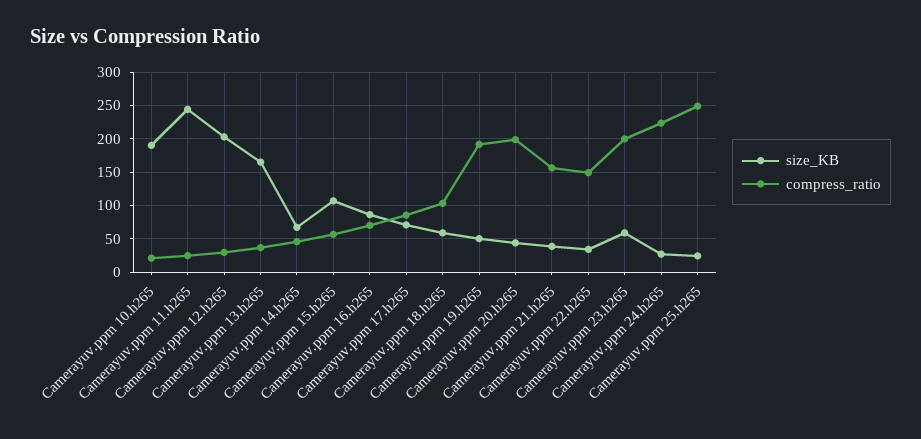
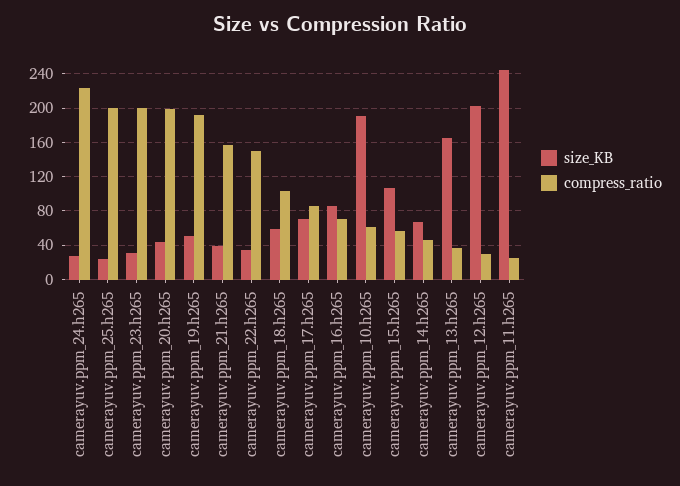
  {
    "size_KB": {
      "Camerayuv.ppm 10.h265": 190,
      "Camerayuv.ppm 11.h265": 240,
      "Camerayuv.ppm 12.h265": 200,
      "Camerayuv.ppm 13.h265": 170,
      "Camerayuv.ppm 14.h265": 70,
      "Camerayuv.ppm 15.h265": 110,
      "Camerayuv.ppm 16.h265": 90,
      "Camerayuv.ppm 17.h265": 70,
      "Camerayuv.ppm 18.h265": 60,
      "Camerayuv.ppm 19.h265": 50,
      "Camerayuv.ppm 20.h265": 40,
      "Camerayuv.ppm 21.h265": 40,
      "Camerayuv.ppm 22.h265": 30,
-     "Camerayuv.ppm 23.h265": 60,
+     "Camerayuv.ppm 23.h265": 30,
      "Camerayuv.ppm 24.h265": 30,
      "Camerayuv.ppm 25.h265": 20
    },
    "compress_ratio": {
-     "Camerayuv.ppm 10.h265": 20,
+     "Camerayuv.ppm 10.h265": 60,
      "Camerayuv.ppm 11.h265": 20,
      "Camerayuv.ppm 12.h265": 30,
      "Camerayuv.ppm 13.h265": 40,
      "Camerayuv.ppm 14.h265": 50,
      "Camerayuv.ppm 15.h265": 60,
      "Camerayuv.ppm 16.h265": 70,
      "Camerayuv.ppm 17.h265": 90,
      "Camerayuv.ppm 18.h265": 100,
      "Camerayuv.ppm 19.h265": 190,
      "Camerayuv.ppm 20.h265": 200,
      "Camerayuv.ppm 21.h265": 160,
      "Camerayuv.ppm 22.h265": 150,
      "Camerayuv.ppm 23.h265": 200,
      "Camerayuv.ppm 24.h265": 220,
-     "Camerayuv.ppm 25.h265": 250
+     "Camerayuv.ppm 25.h265": 200
    }
  }

